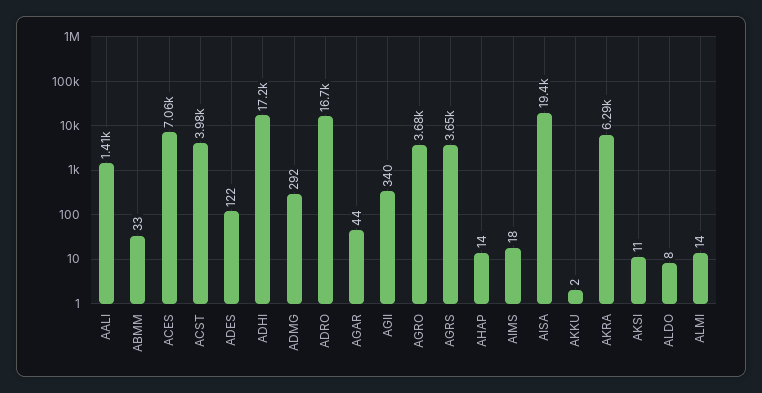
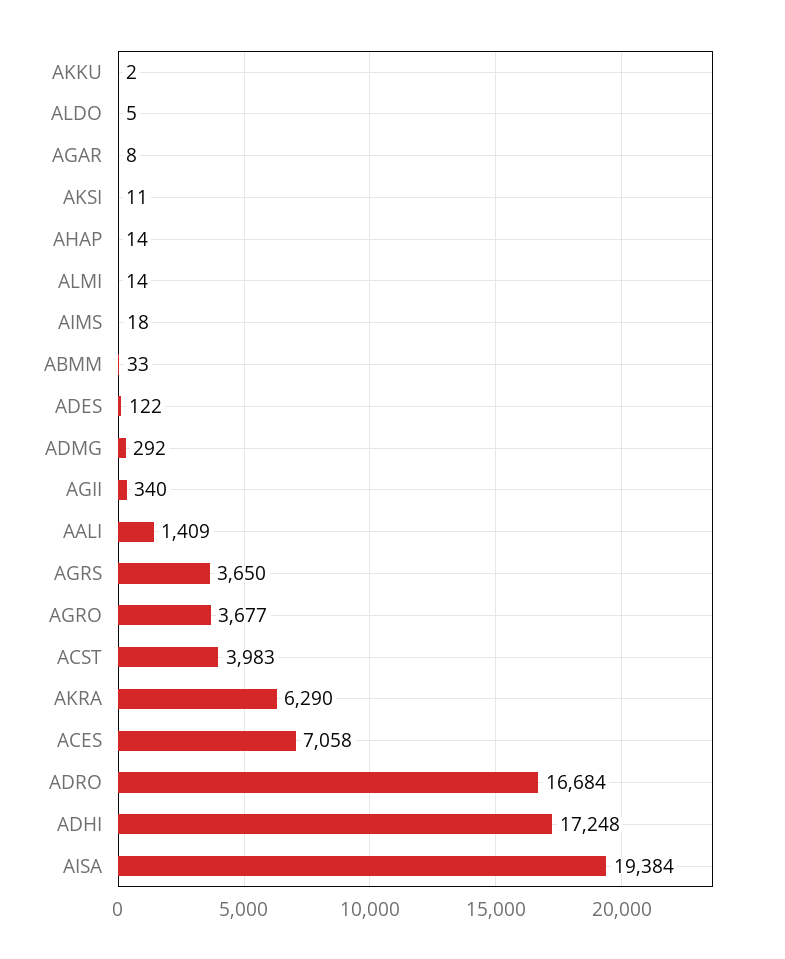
  {
    "AALI": 1409,
    "ABMM": 33,
    "ACES": 7058,
    "ACST": 3983,
    "ADES": 122,
    "ADHI": 17248,
    "ADMG": 292,
    "ADRO": 16684,
-   "AGAR": 44,
+   "AGAR": 8,
    "AGII": 340,
    "AGRO": 3677,
    "AGRS": 3650,
    "AHAP": 14,
    "AIMS": 18,
    "AISA": 19384,
    "AKKU": 2,
    "AKRA": 6290,
    "AKSI": 11,
-   "ALDO": 8,
+   "ALDO": 5,
    "ALMI": 14
  }

